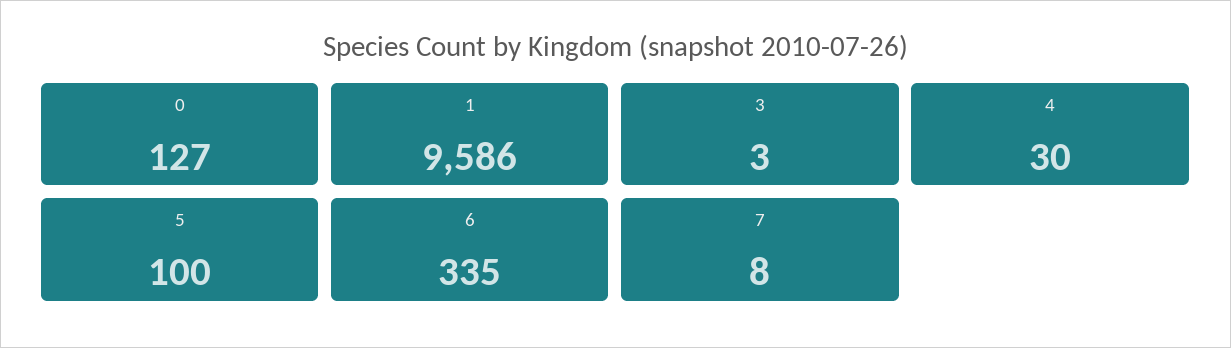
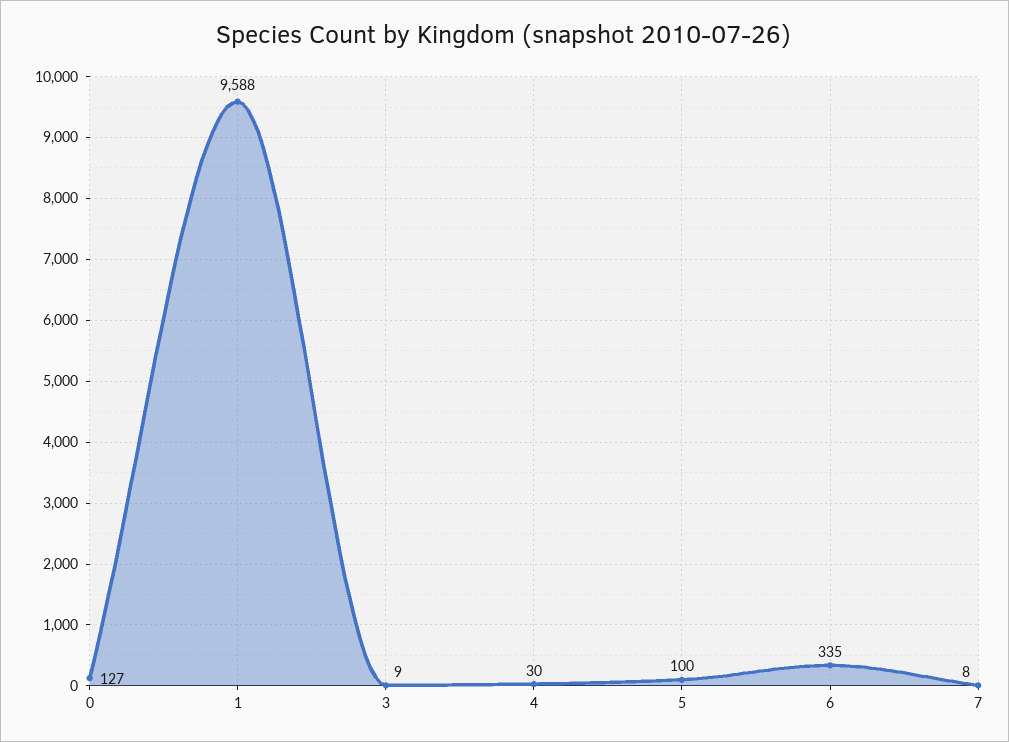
  {
    "0": 127,
-   "1": 9586,
+   "1": 9588,
-   "3": 3,
+   "3": 9,
    "4": 30,
    "5": 100,
    "6": 335,
    "7": 8
  }

